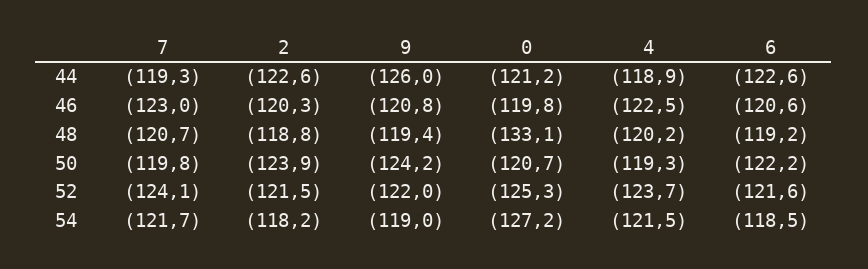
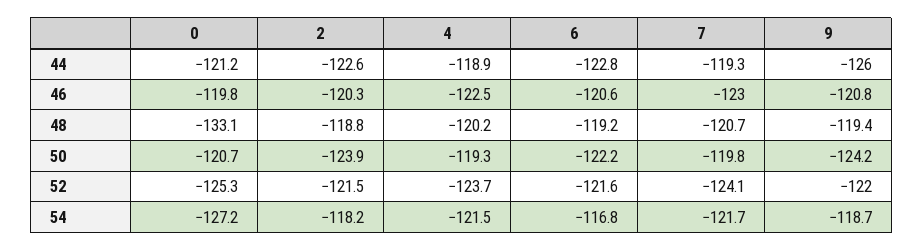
  {
    "7": {
      "44": -119.3,
      "46": -123,
      "48": -120.7,
      "50": -119.8,
      "52": -124.1,
      "54": -121.7
    },
    "2": {
      "44": -122.6,
      "46": -120.3,
      "48": -118.8,
      "50": -123.9,
      "52": -121.5,
      "54": -118.2
    },
    "9": {
      "44": -126,
      "46": -120.8,
      "48": -119.4,
      "50": -124.2,
      "52": -122,
-     "54": -119
+     "54": -118.7
    },
    "0": {
      "44": -121.2,
      "46": -119.8,
      "48": -133.1,
      "50": -120.7,
      "52": -125.3,
      "54": -127.2
    },
    "4": {
      "44": -118.9,
      "46": -122.5,
      "48": -120.2,
      "50": -119.3,
      "52": -123.7,
      "54": -121.5
    },
    "6": {
-     "44": -122.6,
+     "44": -122.8,
      "46": -120.6,
      "48": -119.2,
      "50": -122.2,
      "52": -121.6,
-     "54": -118.5
+     "54": -116.8
    }
  }

